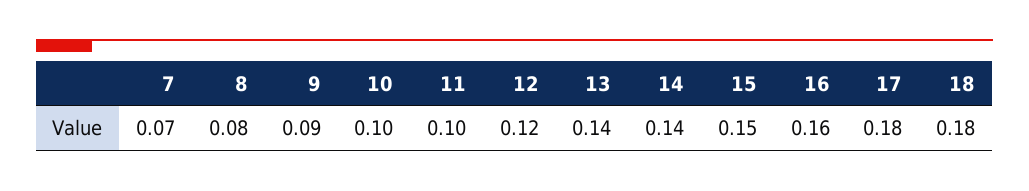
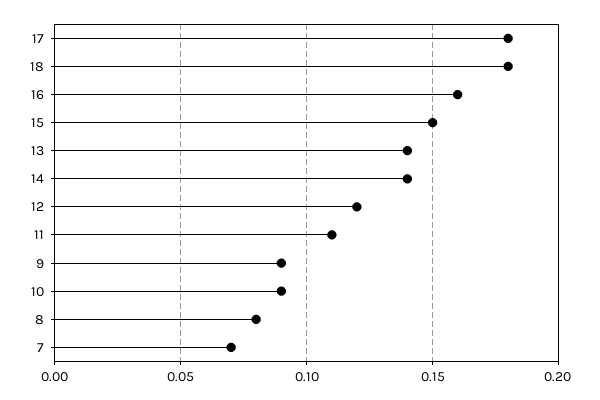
  {
    "7": 0.07,
    "8": 0.08,
    "9": 0.09,
-   "10": 0.1,
+   "10": 0.09,
-   "11": 0.1,
+   "11": 0.11,
    "12": 0.12,
    "13": 0.14,
    "14": 0.14,
    "15": 0.15,
    "16": 0.16,
    "17": 0.18,
    "18": 0.18
  }

